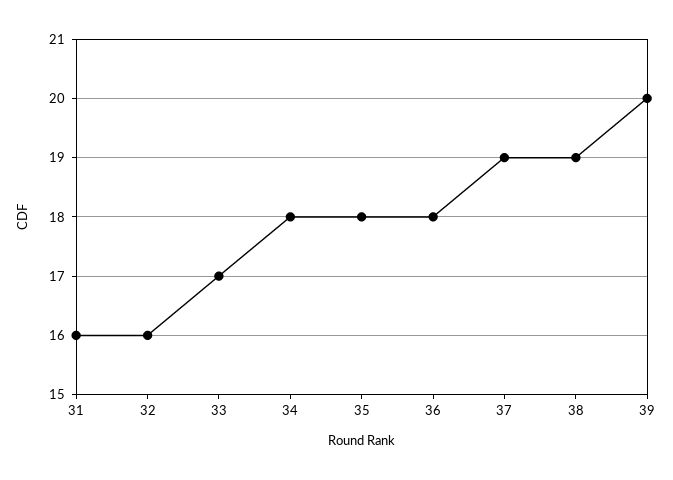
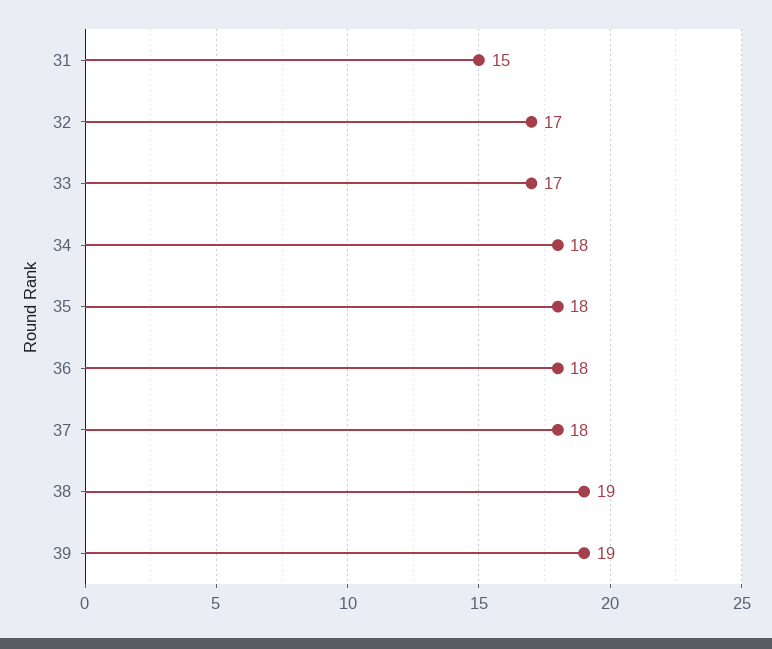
  {
-   "31": 16,
+   "31": 15,
-   "32": 16,
+   "32": 17,
    "33": 17,
    "34": 18,
    "35": 18,
    "36": 18,
-   "37": 19,
+   "37": 18,
    "38": 19,
-   "39": 20
+   "39": 19
  }

